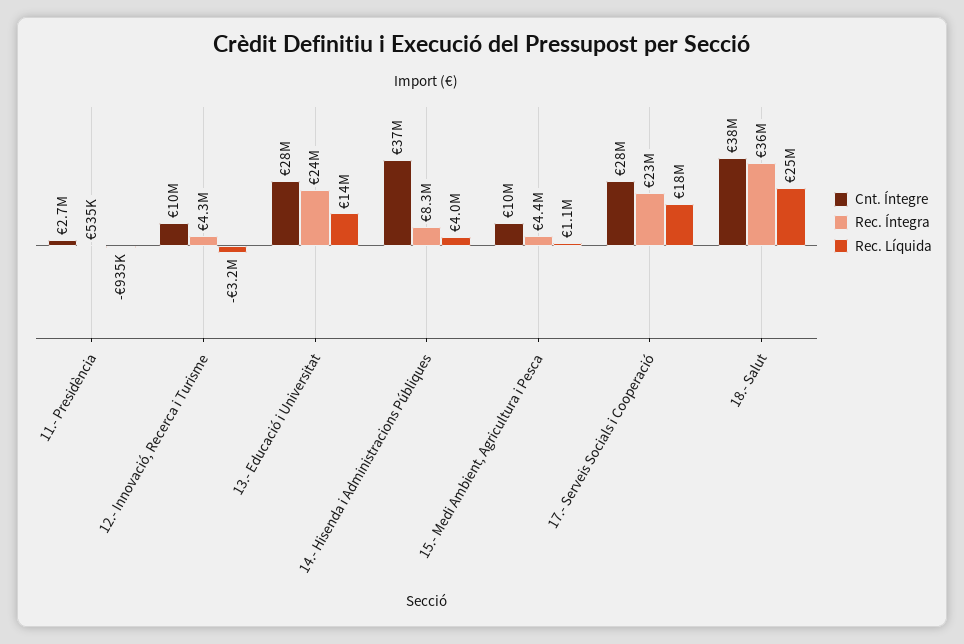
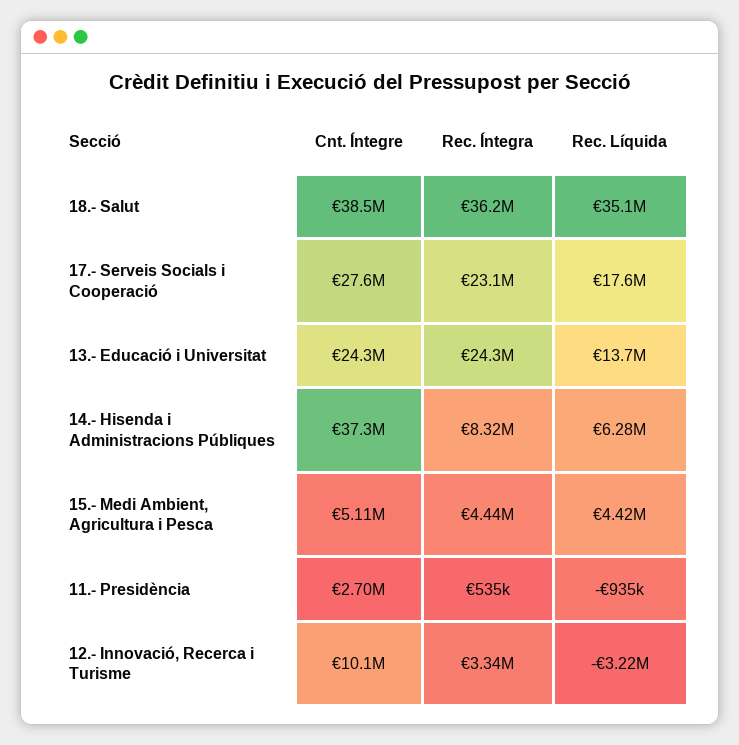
  {
    "Cnt. Íntegre": {
      "11.- Presidència": 2700000,
      "12.- Innovació, Recerca i Turisme": 10100000,
-     "13.- Educació i Universitat": 28000000,
+     "13.- Educació i Universitat": 24300000,
      "14.- Hisenda i Administracions Públiques": 37300000,
-     "15.- Medi Ambient, Agricultura i Pesca": 10000000,
+     "15.- Medi Ambient, Agricultura i Pesca": 5110000,
      "17.- Serveis Socials i Cooperació": 27600000,
      "18.- Salut": 38500000
    },
    "Rec. Íntegra": {
      "11.- Presidència": 535000,
-     "12.- Innovació, Recerca i Turisme": 4300000,
+     "12.- Innovació, Recerca i Turisme": 3340000,
      "13.- Educació i Universitat": 24300000,
      "14.- Hisenda i Administracions Públiques": 8320000,
      "15.- Medi Ambient, Agricultura i Pesca": 4440000,
      "17.- Serveis Socials i Cooperació": 23100000,
      "18.- Salut": 36200000
    },
    "Rec. Líquida": {
      "11.- Presidència": -935000,
      "12.- Innovació, Recerca i Turisme": -3220000,
      "13.- Educació i Universitat": 13700000,
-     "14.- Hisenda i Administracions Públiques": 4000000,
+     "14.- Hisenda i Administracions Públiques": 6280000,
-     "15.- Medi Ambient, Agricultura i Pesca": 1100000,
+     "15.- Medi Ambient, Agricultura i Pesca": 4420000,
      "17.- Serveis Socials i Cooperació": 17600000,
-     "18.- Salut": 25000000
+     "18.- Salut": 35100000
    }
  }

